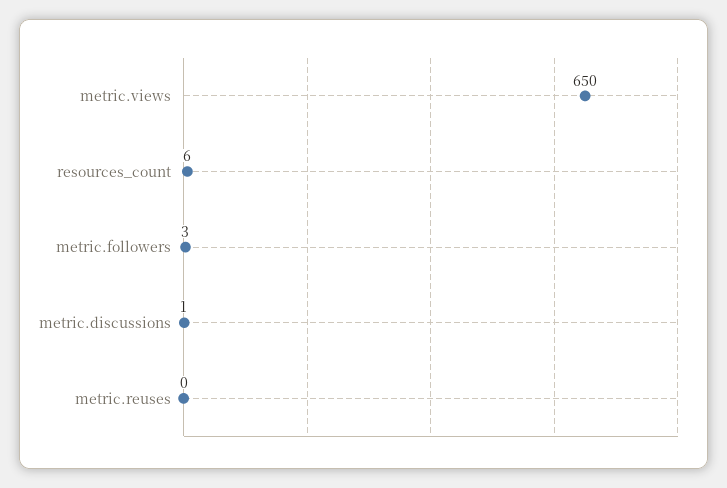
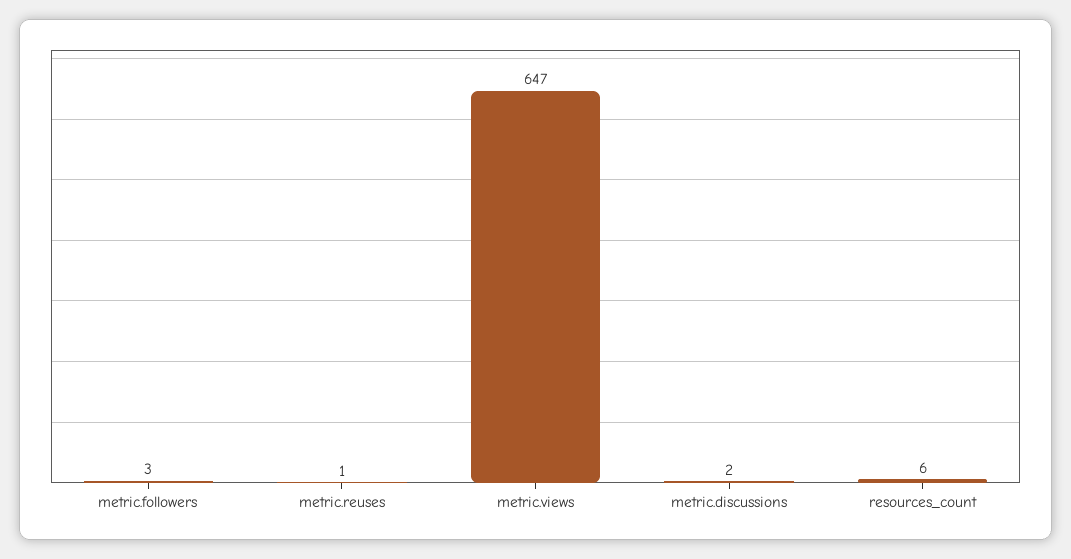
  {
-   "metric.views": 650,
+   "metric.views": 647,
    "resources_count": 6,
    "metric.followers": 3,
-   "metric.discussions": 1,
+   "metric.discussions": 2,
-   "metric.reuses": 0
+   "metric.reuses": 1
  }

